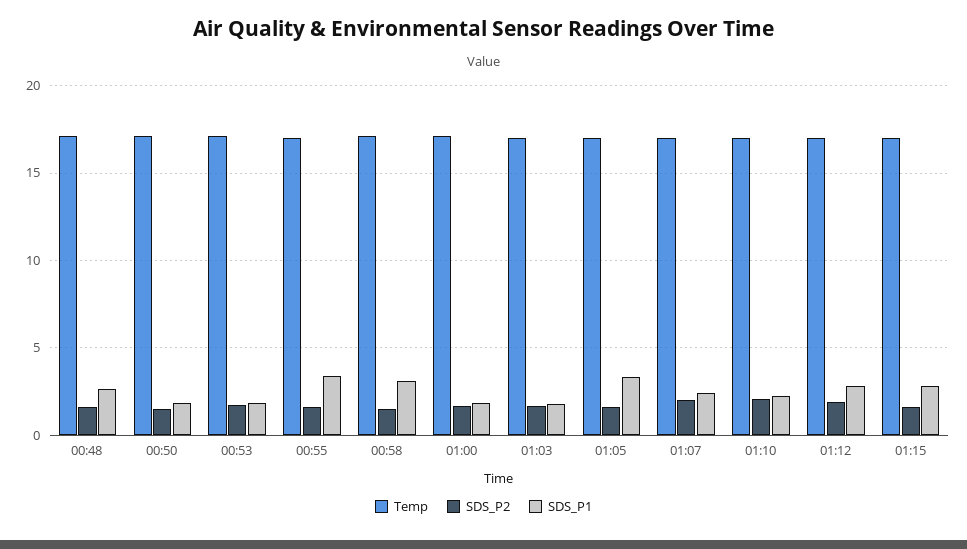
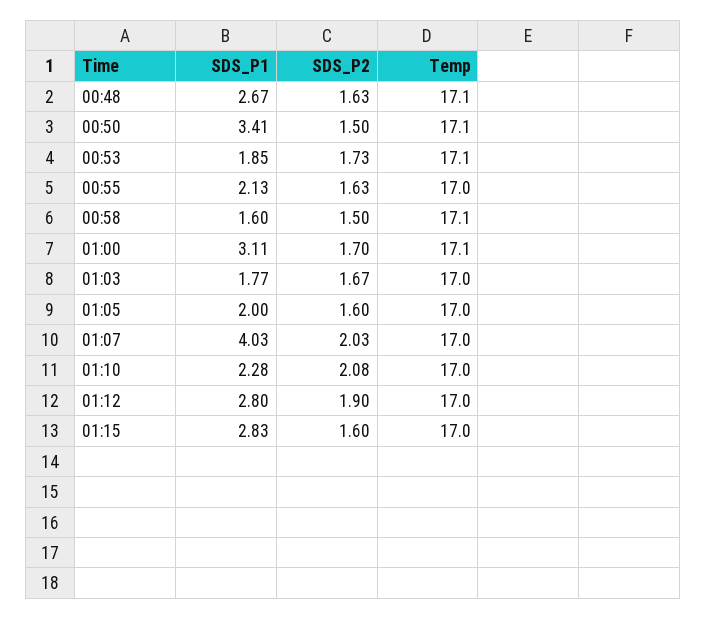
  {
    "Temp": {
      "00:48": 17.1,
      "00:50": 17.1,
      "00:53": 17.1,
      "00:55": 17,
      "00:58": 17.1,
      "01:00": 17.1,
      "01:03": 17,
      "01:05": 17,
      "01:07": 17,
      "01:10": 17,
      "01:12": 17,
      "01:15": 17
    },
    "SDS_P2": {
      "00:48": 1.63,
      "00:50": 1.5,
      "00:53": 1.73,
      "00:55": 1.63,
      "00:58": 1.5,
      "01:00": 1.7,
      "01:03": 1.67,
      "01:05": 1.6,
      "01:07": 2.03,
      "01:10": 2.08,
      "01:12": 1.9,
      "01:15": 1.6
    },
    "SDS_P1": {
      "00:48": 2.67,
-     "00:50": 2,
+     "00:50": 3.41,
      "00:53": 1.85,
-     "00:55": 3.5,
+     "00:55": 2.13,
-     "00:58": 3,
+     "00:58": 1.6,
-     "01:00": 2,
+     "01:00": 3.11,
      "01:03": 1.77,
-     "01:05": 3.5,
+     "01:05": 2,
-     "01:07": 2.5,
+     "01:07": 4.03,
      "01:10": 2.28,
      "01:12": 2.8,
      "01:15": 2.83
    }
  }

